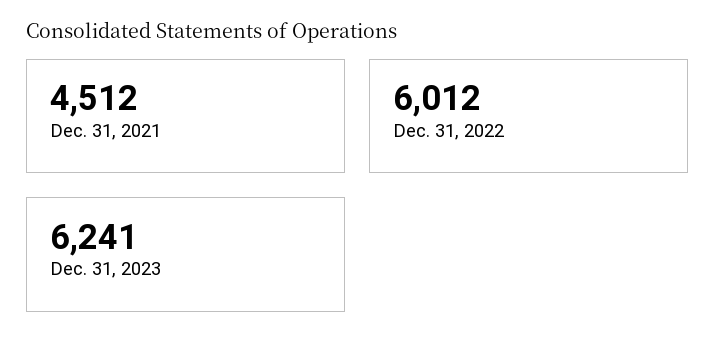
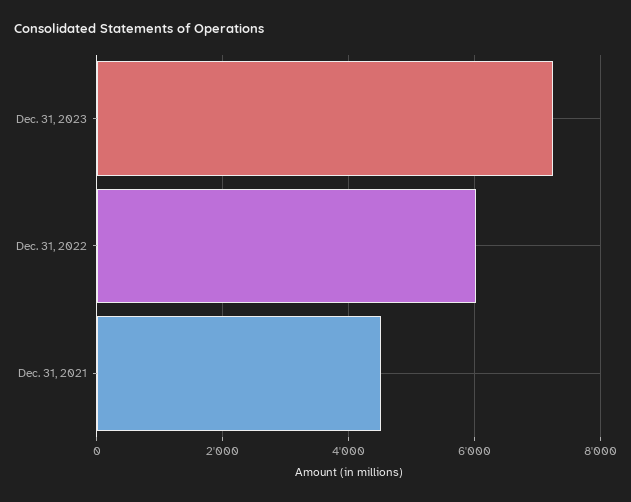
  {
    "Dec. 31, 2021": 4512,
    "Dec. 31, 2022": 6012,
-   "Dec. 31, 2023": 6241
+   "Dec. 31, 2023": 7200
  }

